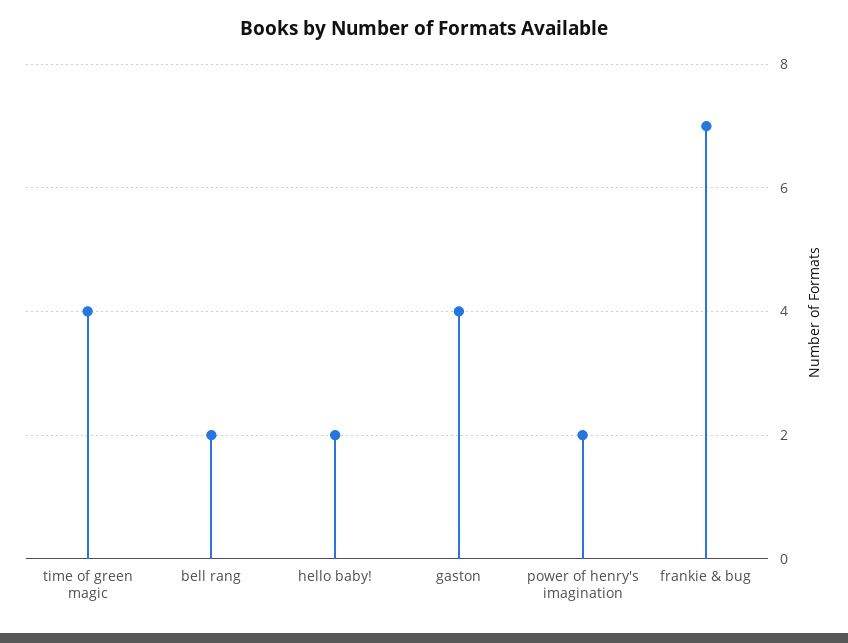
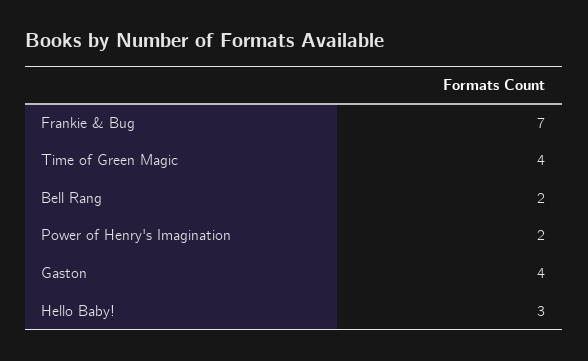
  {
    "time of green magic": 4,
    "bell rang": 2,
-   "hello baby!": 2,
+   "hello baby!": 3,
    "gaston": 4,
    "power of henry's imagination": 2,
    "frankie & bug": 7
  }

